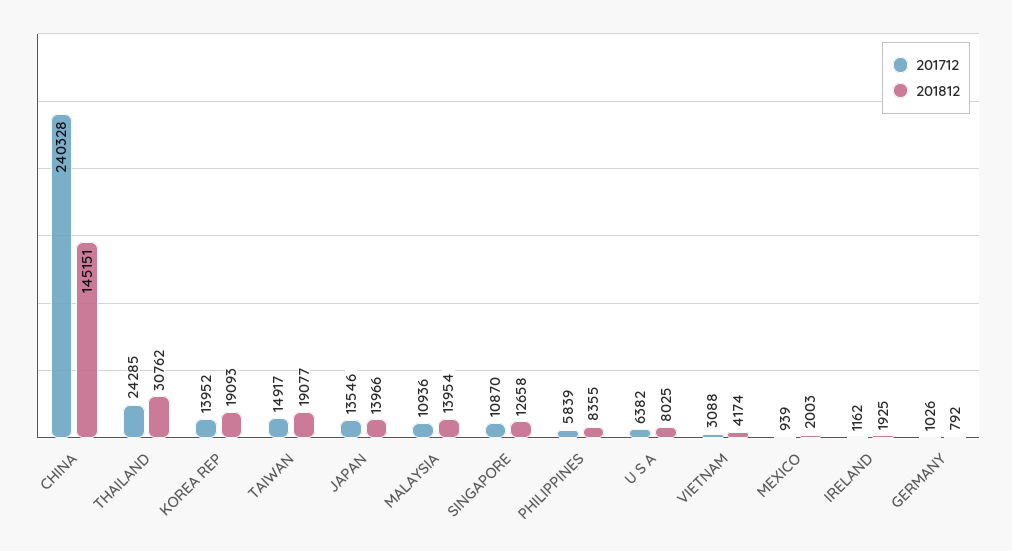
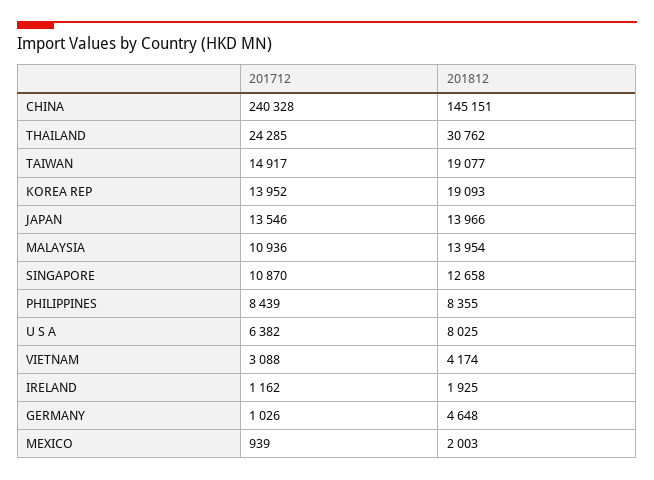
  {
    "201712": {
      "CHINA": 240328,
      "THAILAND": 24285,
      "KOREA REP": 13952,
      "TAIWAN": 14917,
      "JAPAN": 13546,
      "MALAYSIA": 10936,
      "SINGAPORE": 10870,
-     "PHILIPPINES": 5839,
+     "PHILIPPINES": 8439,
      "U S A": 6382,
      "VIETNAM": 3088,
      "MEXICO": 939,
      "IRELAND": 1162,
      "GERMANY": 1026
    },
    "201812": {
      "CHINA": 145151,
      "THAILAND": 30762,
      "KOREA REP": 19093,
      "TAIWAN": 19077,
      "JAPAN": 13966,
      "MALAYSIA": 13954,
      "SINGAPORE": 12658,
      "PHILIPPINES": 8355,
      "U S A": 8025,
      "VIETNAM": 4174,
      "MEXICO": 2003,
      "IRELAND": 1925,
-     "GERMANY": 792
+     "GERMANY": 4648
    }
  }

